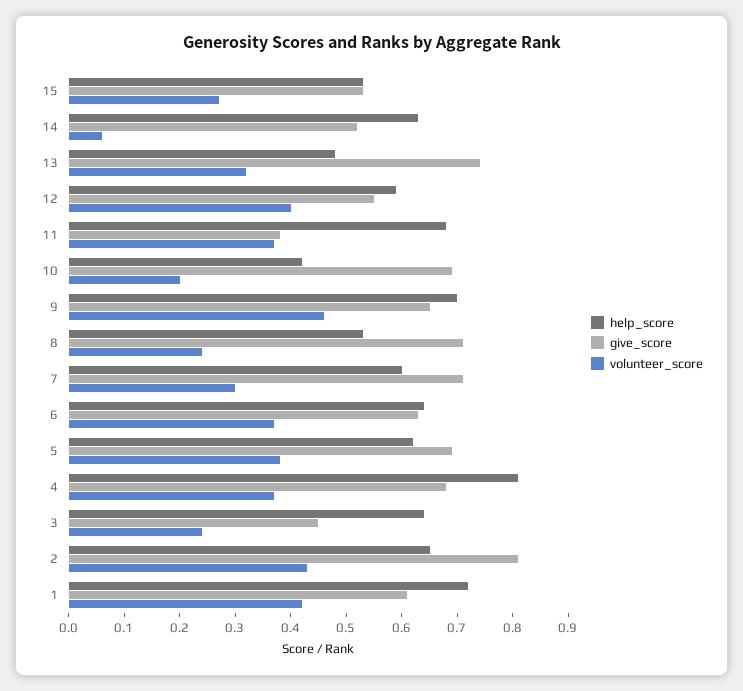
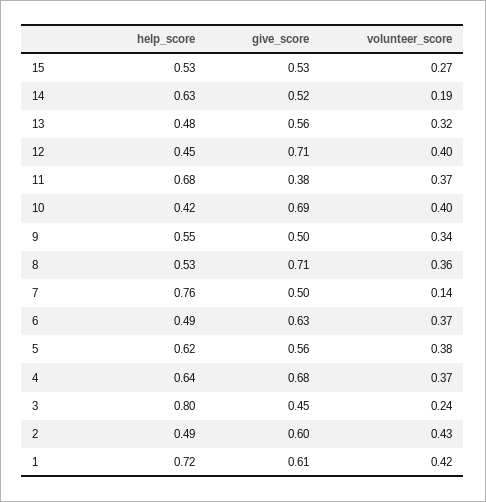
  {
    "help_score": {
      "15": 0.53,
      "14": 0.63,
      "13": 0.48,
-     "12": 0.6,
+     "12": 0.45,
      "11": 0.68,
      "10": 0.42,
-     "9": 0.7,
+     "9": 0.55,
      "8": 0.53,
-     "7": 0.6,
+     "7": 0.76,
-     "6": 0.65,
+     "6": 0.49,
      "5": 0.62,
-     "4": 0.8,
+     "4": 0.64,
-     "3": 0.65,
+     "3": 0.8,
-     "2": 0.65,
+     "2": 0.49,
      "1": 0.72
    },
    "give_score": {
      "15": 0.53,
      "14": 0.52,
-     "13": 0.75,
+     "13": 0.56,
-     "12": 0.55,
+     "12": 0.71,
      "11": 0.38,
      "10": 0.69,
-     "9": 0.65,
+     "9": 0.5,
      "8": 0.71,
-     "7": 0.7,
+     "7": 0.5,
      "6": 0.63,
-     "5": 0.7,
+     "5": 0.56,
      "4": 0.68,
      "3": 0.45,
-     "2": 0.8,
+     "2": 0.6,
      "1": 0.61
    },
    "volunteer_score": {
      "15": 0.27,
-     "14": 0.05,
+     "14": 0.19,
      "13": 0.32,
      "12": 0.4,
      "11": 0.37,
-     "10": 0.2,
+     "10": 0.4,
-     "9": 0.45,
+     "9": 0.34,
-     "8": 0.25,
+     "8": 0.36,
-     "7": 0.3,
+     "7": 0.14,
      "6": 0.37,
      "5": 0.38,
      "4": 0.37,
      "3": 0.24,
      "2": 0.43,
      "1": 0.42
    }
  }

